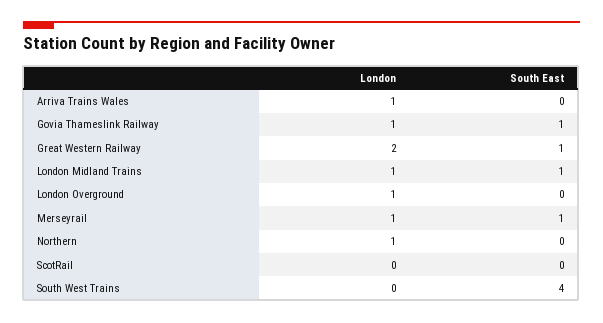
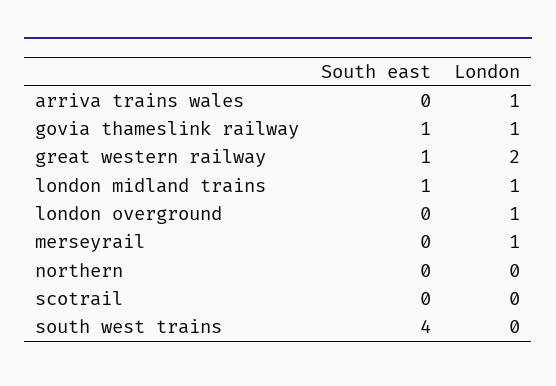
  {
    "London": {
      "Arriva Trains Wales": 1,
      "Govia Thameslink Railway": 1,
      "Great Western Railway": 2,
      "London Midland Trains": 1,
      "London Overground": 1,
      "Merseyrail": 1,
-     "Northern": 1,
+     "Northern": 0,
      "ScotRail": 0,
      "South West Trains": 0
    },
    "South East": {
      "Arriva Trains Wales": 0,
      "Govia Thameslink Railway": 1,
      "Great Western Railway": 1,
      "London Midland Trains": 1,
      "London Overground": 0,
-     "Merseyrail": 1,
+     "Merseyrail": 0,
      "Northern": 0,
      "ScotRail": 0,
      "South West Trains": 4
    }
  }

